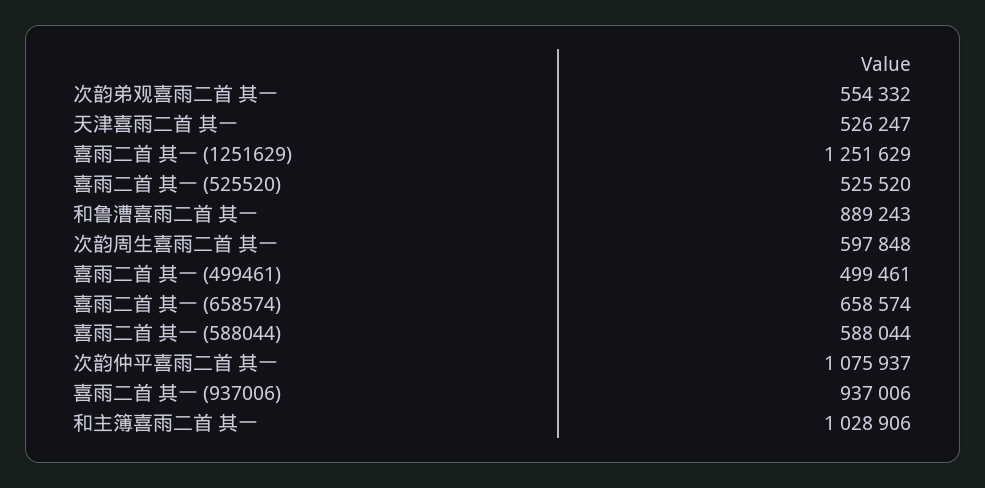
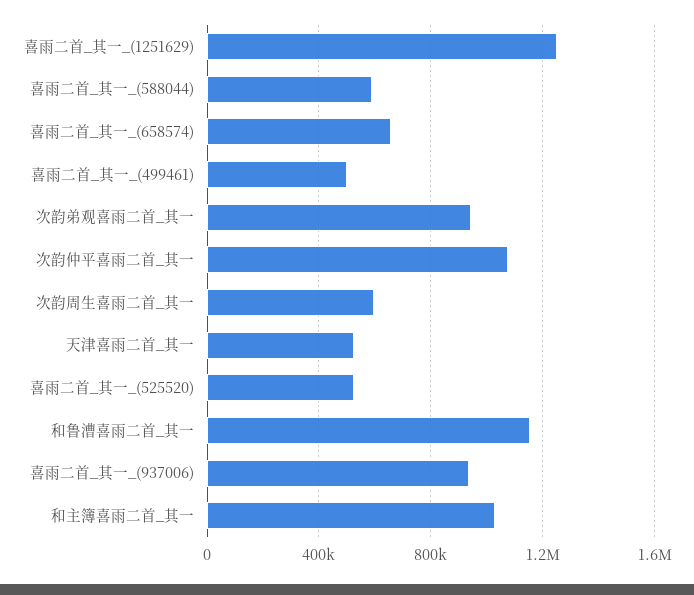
  {
-   "次韵弟观喜雨二首 其一": 554332,
+   "次韵弟观喜雨二首 其一": 950000,
    "天津喜雨二首 其一": 526247,
    "喜雨二首 其一 (1251629)": 1251629,
    "喜雨二首 其一 (525520)": 525520,
-   "和鲁漕喜雨二首 其一": 889243,
+   "和鲁漕喜雨二首 其一": 1150000,
    "次韵周生喜雨二首 其一": 597848,
    "喜雨二首 其一 (499461)": 499461,
    "喜雨二首 其一 (658574)": 658574,
    "喜雨二首 其一 (588044)": 588044,
    "次韵仲平喜雨二首 其一": 1075937,
    "喜雨二首 其一 (937006)": 937006,
    "和主簿喜雨二首 其一": 1028906
  }

